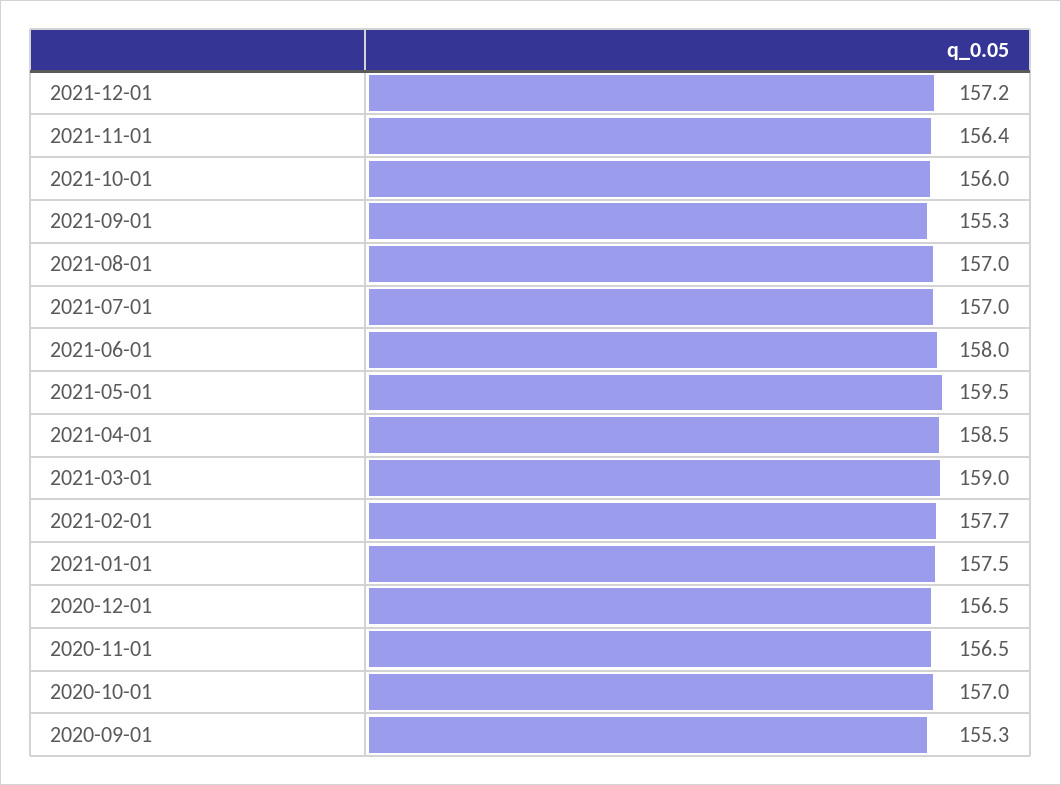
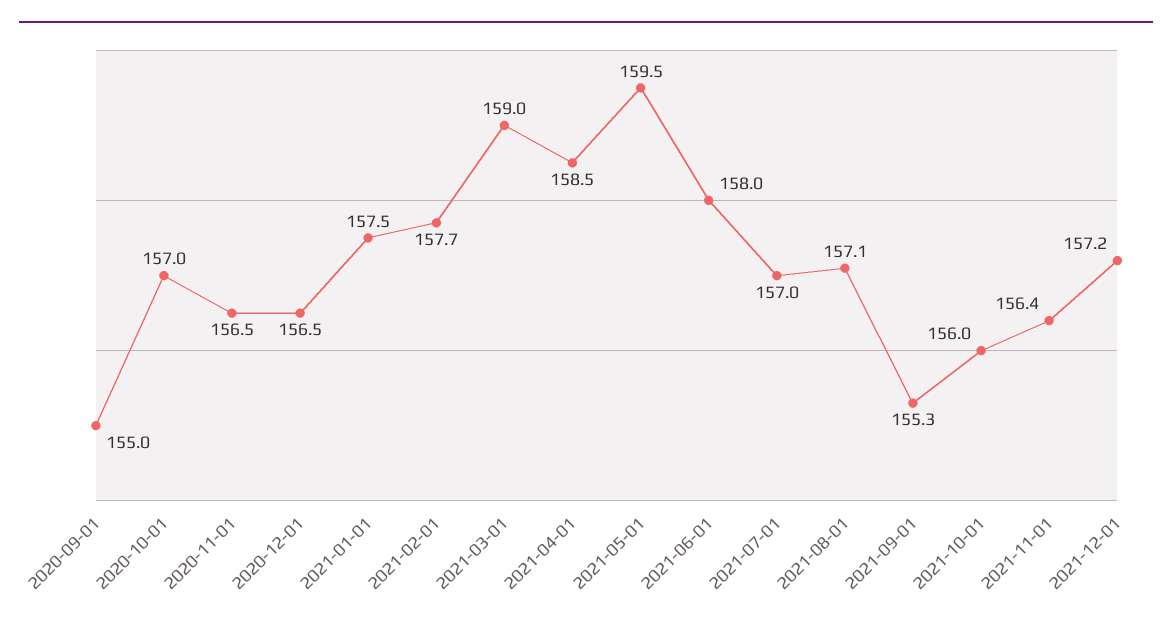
  {
    "2021-12-01": 157.2,
    "2021-11-01": 156.4,
    "2021-10-01": 156,
    "2021-09-01": 155.3,
-   "2021-08-01": 157,
+   "2021-08-01": 157.1,
    "2021-07-01": 157,
    "2021-06-01": 158,
    "2021-05-01": 159.5,
    "2021-04-01": 158.5,
    "2021-03-01": 159,
    "2021-02-01": 157.7,
    "2021-01-01": 157.5,
    "2020-12-01": 156.5,
    "2020-11-01": 156.5,
    "2020-10-01": 157,
-   "2020-09-01": 155.3
+   "2020-09-01": 155
  }

